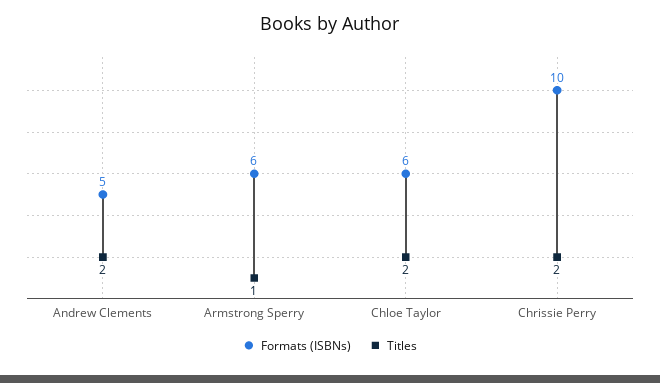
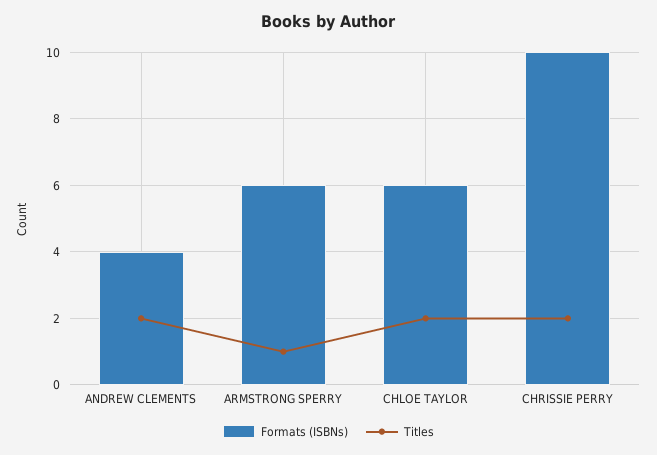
  {
    "Formats (ISBNs)": {
-     "Andrew Clements": 5,
+     "Andrew Clements": 4,
      "Armstrong Sperry": 6,
      "Chloe Taylor": 6,
      "Chrissie Perry": 10
    },
    "Titles": {
      "Andrew Clements": 2,
      "Armstrong Sperry": 1,
      "Chloe Taylor": 2,
      "Chrissie Perry": 2
    }
  }

